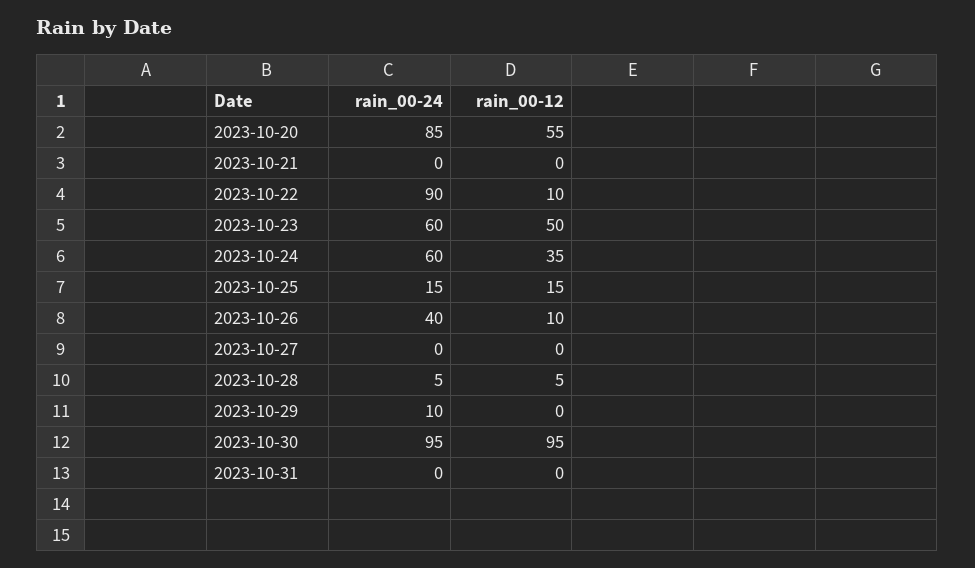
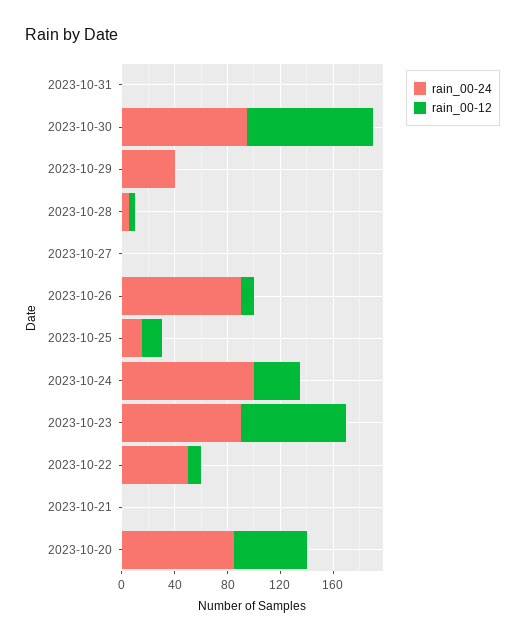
  {
    "rain_00-24": {
      "2023-10-20": 85,
      "2023-10-21": 0,
-     "2023-10-22": 90,
+     "2023-10-22": 50,
-     "2023-10-23": 60,
+     "2023-10-23": 90,
-     "2023-10-24": 60,
+     "2023-10-24": 100,
      "2023-10-25": 15,
-     "2023-10-26": 40,
+     "2023-10-26": 90,
      "2023-10-27": 0,
      "2023-10-28": 5,
-     "2023-10-29": 10,
+     "2023-10-29": 40,
      "2023-10-30": 95,
      "2023-10-31": 0
    },
    "rain_00-12": {
      "2023-10-20": 55,
      "2023-10-21": 0,
      "2023-10-22": 10,
-     "2023-10-23": 50,
+     "2023-10-23": 80,
      "2023-10-24": 35,
      "2023-10-25": 15,
      "2023-10-26": 10,
      "2023-10-27": 0,
      "2023-10-28": 5,
      "2023-10-29": 0,
      "2023-10-30": 95,
      "2023-10-31": 0
    }
  }

